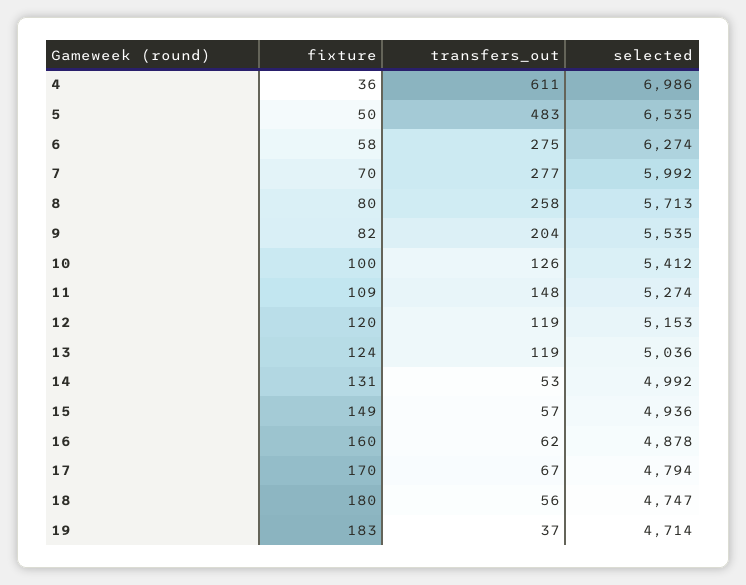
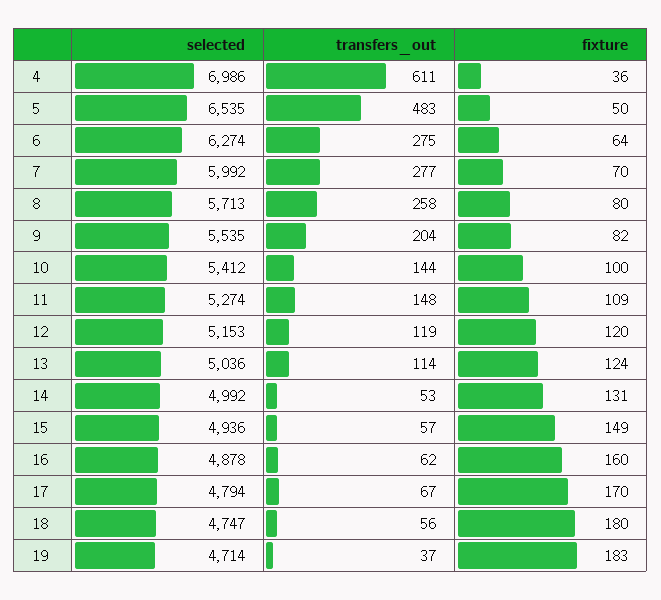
  {
    "fixture": {
      "4": 36,
      "5": 50,
-     "6": 58,
+     "6": 64,
      "7": 70,
      "8": 80,
      "9": 82,
      "10": 100,
      "11": 109,
      "12": 120,
      "13": 124,
      "14": 131,
      "15": 149,
      "16": 160,
      "17": 170,
      "18": 180,
      "19": 183
    },
    "transfers_out": {
      "4": 611,
      "5": 483,
      "6": 275,
      "7": 277,
      "8": 258,
      "9": 204,
-     "10": 126,
+     "10": 144,
      "11": 148,
      "12": 119,
-     "13": 119,
+     "13": 114,
      "14": 53,
      "15": 57,
      "16": 62,
      "17": 67,
      "18": 56,
      "19": 37
    },
    "selected": {
      "4": 6986,
      "5": 6535,
      "6": 6274,
      "7": 5992,
      "8": 5713,
      "9": 5535,
      "10": 5412,
      "11": 5274,
      "12": 5153,
      "13": 5036,
      "14": 4992,
      "15": 4936,
      "16": 4878,
      "17": 4794,
      "18": 4747,
      "19": 4714
    }
  }

